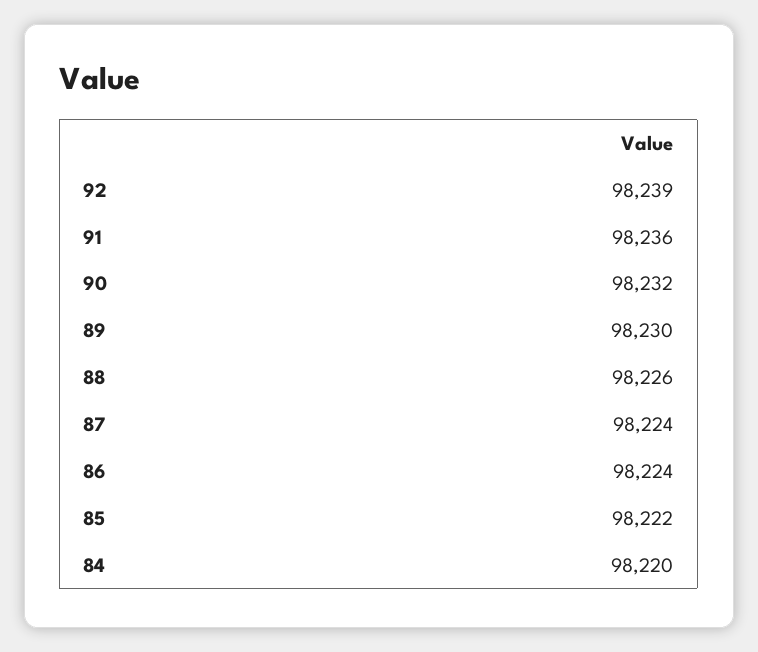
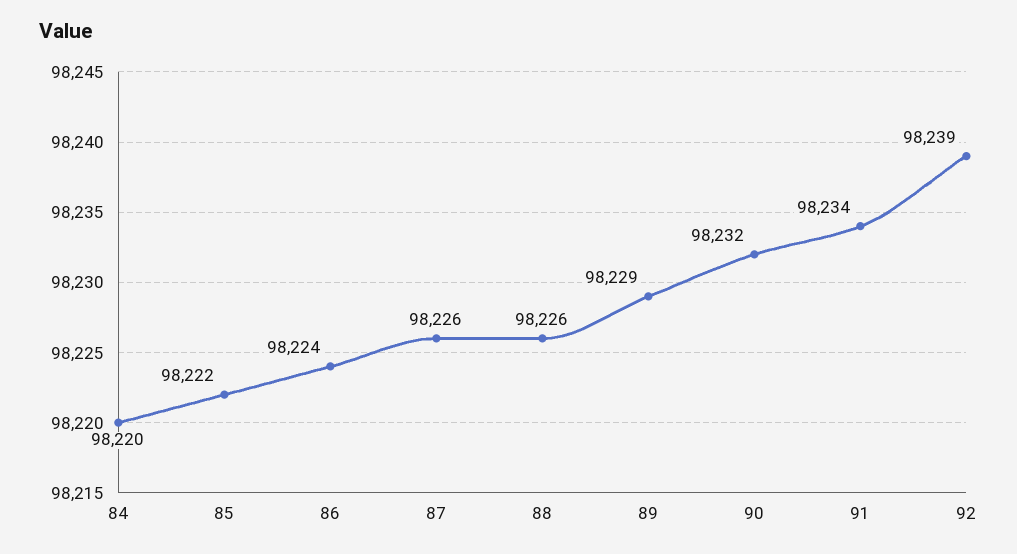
  {
    "92": 98239,
-   "91": 98236,
+   "91": 98234,
    "90": 98232,
-   "89": 98230,
+   "89": 98229,
    "88": 98226,
-   "87": 98224,
+   "87": 98226,
    "86": 98224,
    "85": 98222,
    "84": 98220
  }

